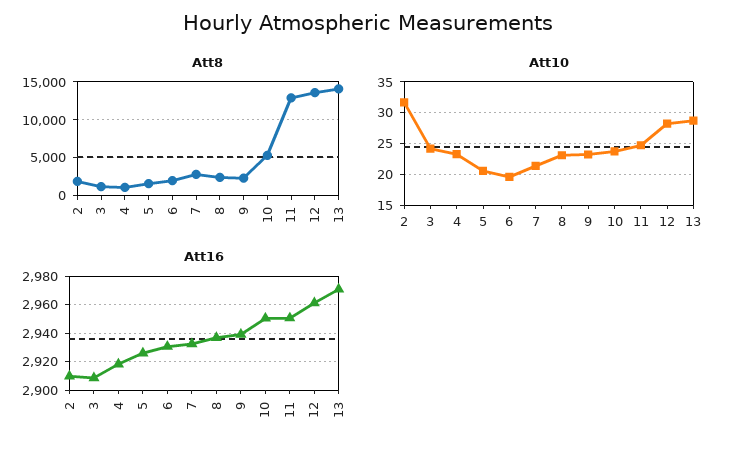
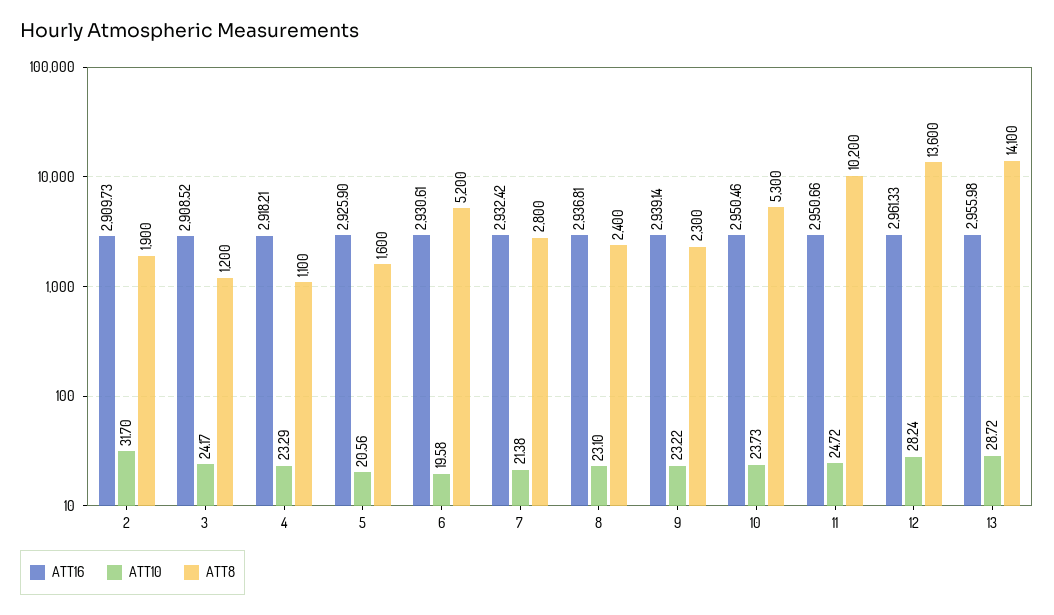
  {
    "Att8": {
      "2": 1900,
      "3": 1200,
      "4": 1100,
      "5": 1600,
-     "6": 2000,
+     "6": 5200,
      "7": 2800,
      "8": 2400,
      "9": 2300,
      "10": 5300,
-     "11": 13000,
+     "11": 10200,
      "12": 13600,
      "13": 14100
    },
    "Att10": {
      "2": 31.7,
      "3": 24.17,
      "4": 23.29,
      "5": 20.56,
      "6": 19.58,
      "7": 21.38,
      "8": 23.1,
      "9": 23.22,
      "10": 23.73,
      "11": 24.72,
      "12": 28.24,
      "13": 28.72
    },
    "Att16": {
      "2": 2909.73,
      "3": 2908.52,
      "4": 2918.21,
      "5": 2925.9,
      "6": 2930.61,
      "7": 2932.42,
      "8": 2936.81,
      "9": 2939.14,
      "10": 2950.46,
      "11": 2950.66,
      "12": 2961.33,
-     "13": 2970
+     "13": 2955.98
    }
  }

